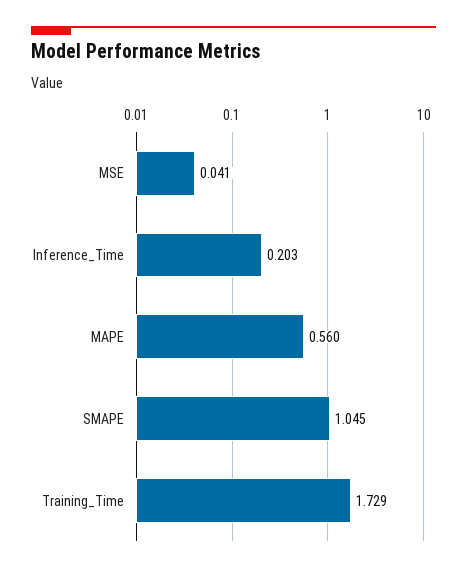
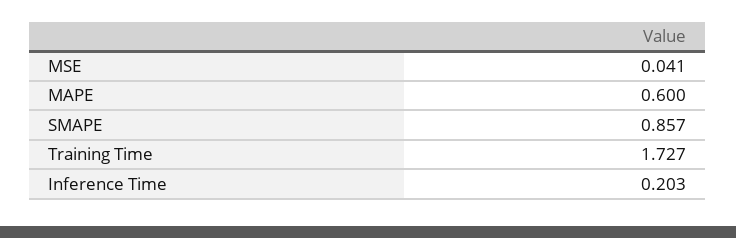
  {
    "MSE": 0.041,
    "Inference_Time": 0.203,
-   "MAPE": 0.56,
+   "MAPE": 0.6,
-   "SMAPE": 1.045,
+   "SMAPE": 0.857,
-   "Training_Time": 1.729
+   "Training_Time": 1.727
  }

